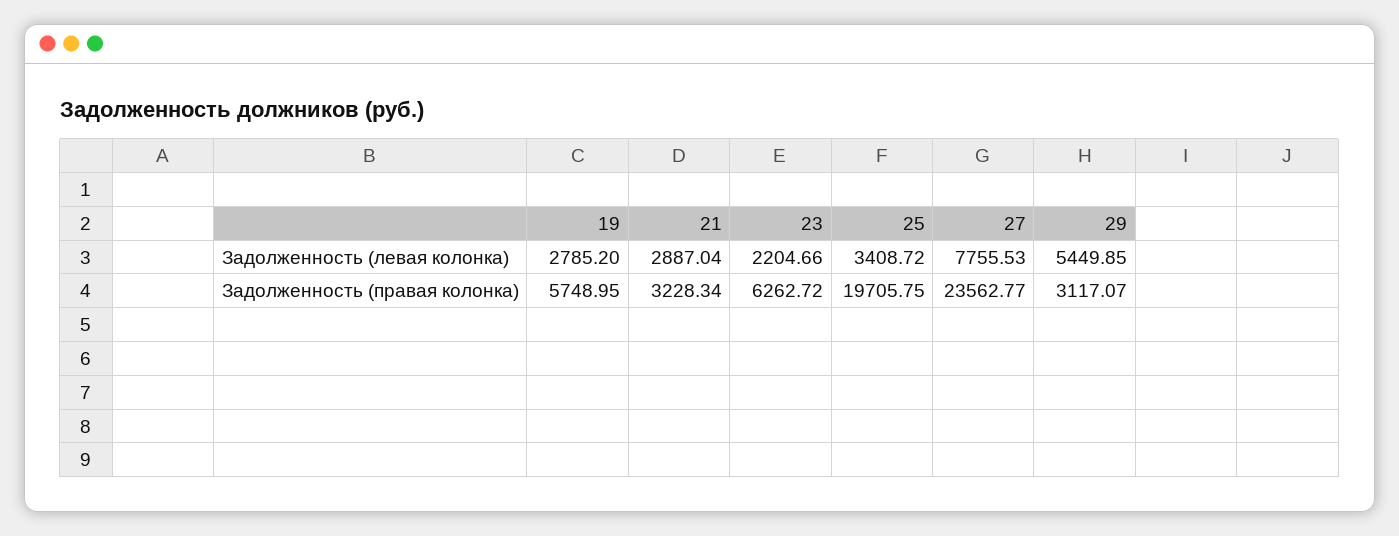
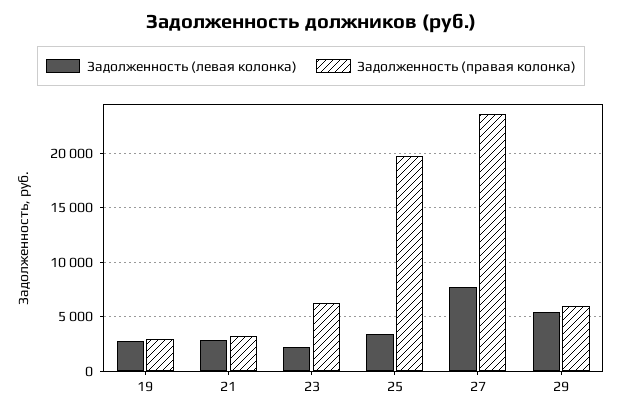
  {
    "Задолженность (левая колонка)": {
      "19": 2785.2,
      "21": 2887.04,
      "23": 2204.66,
      "25": 3408.72,
      "27": 7755.53,
      "29": 5449.85
    },
    "Задолженность (правая колонка)": {
-     "19": 5748.95,
+     "19": 3000,
      "21": 3228.34,
      "23": 6262.72,
      "25": 19705.75,
      "27": 23562.77,
-     "29": 3117.07
+     "29": 6000
    }
  }

